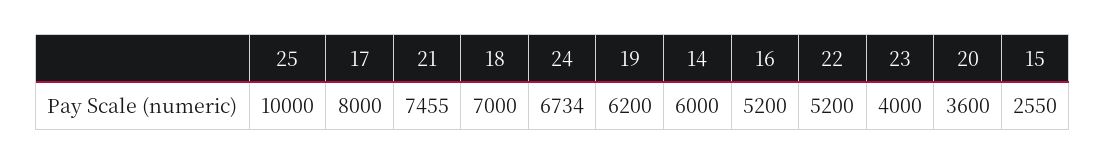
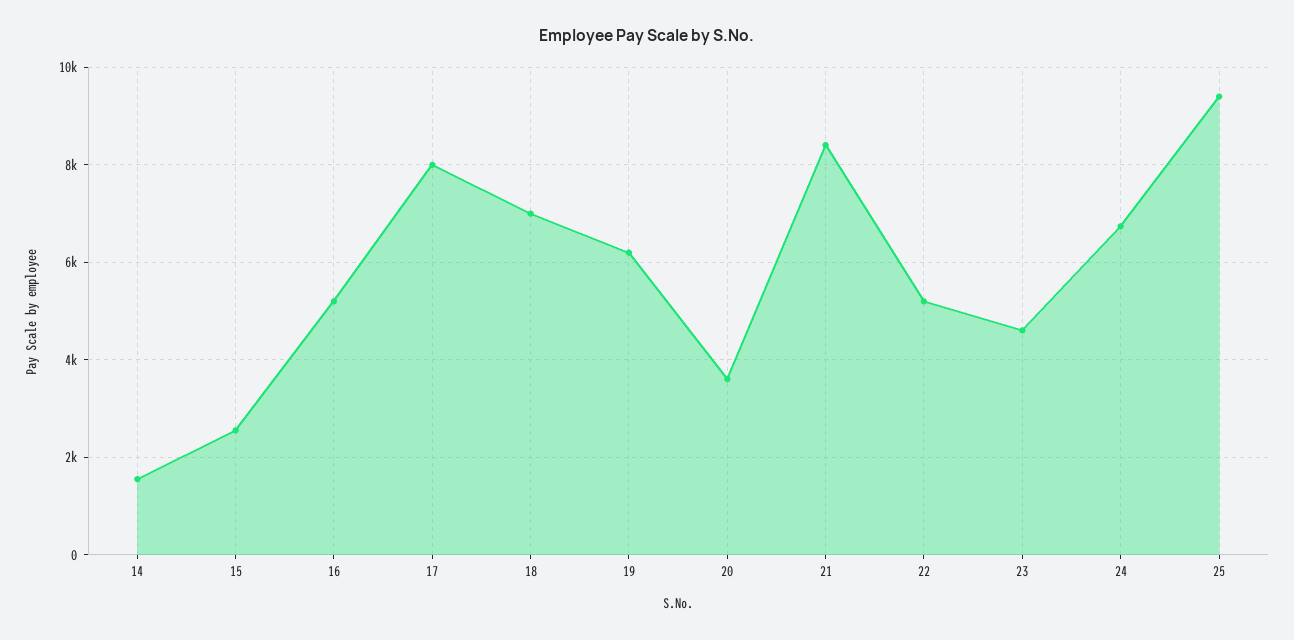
  {
-   "25": 10000,
+   "25": 9400,
    "17": 8000,
-   "21": 7455,
+   "21": 8400,
    "18": 7000,
    "24": 6734,
    "19": 6200,
-   "14": 6000,
+   "14": 1600,
    "16": 5200,
    "22": 5200,
-   "23": 4000,
+   "23": 4600,
    "20": 3600,
    "15": 2550
  }

